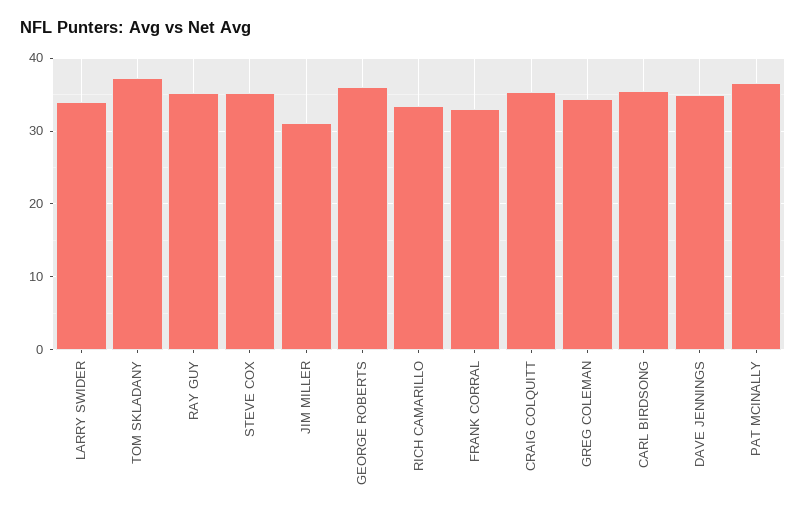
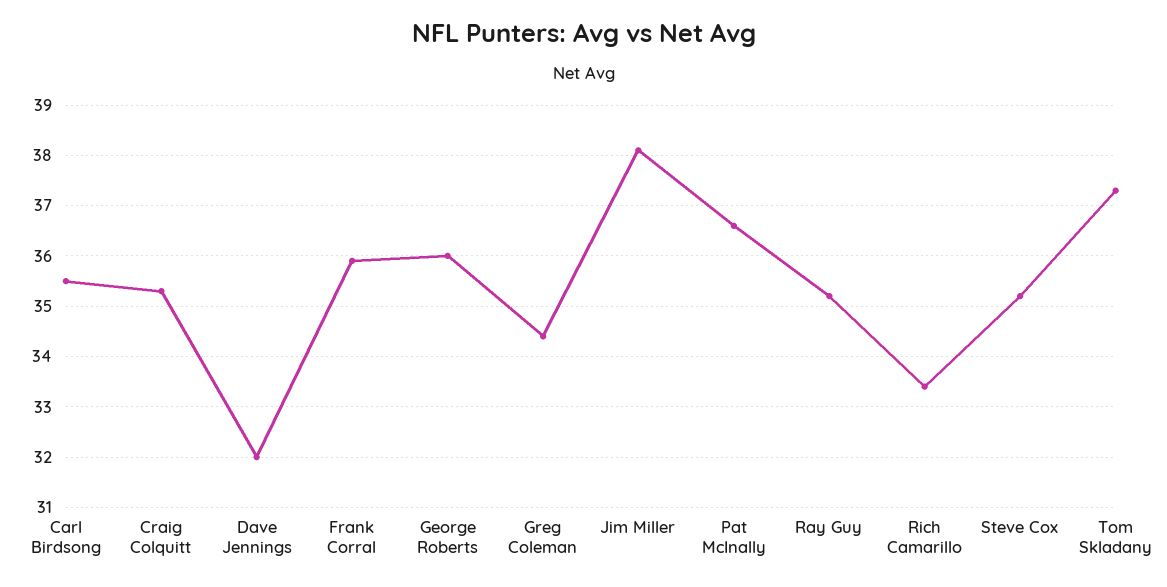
  {
-   "LARRY SWIDER": 34,
    "TOM SKLADANY": 37.5,
    "RAY GUY": 35,
    "STEVE COX": 35,
-   "JIM MILLER": 31,
+   "JIM MILLER": 38,
    "GEORGE ROBERTS": 36,
    "RICH CAMARILLO": 33.5,
-   "FRANK CORRAL": 33,
+   "FRANK CORRAL": 36,
    "CRAIG COLQUITT": 35.5,
    "GREG COLEMAN": 34.5,
    "CARL BIRDSONG": 35.5,
-   "DAVE JENNINGS": 35,
+   "DAVE JENNINGS": 32,
    "PAT MCINALLY": 36.5
  }

